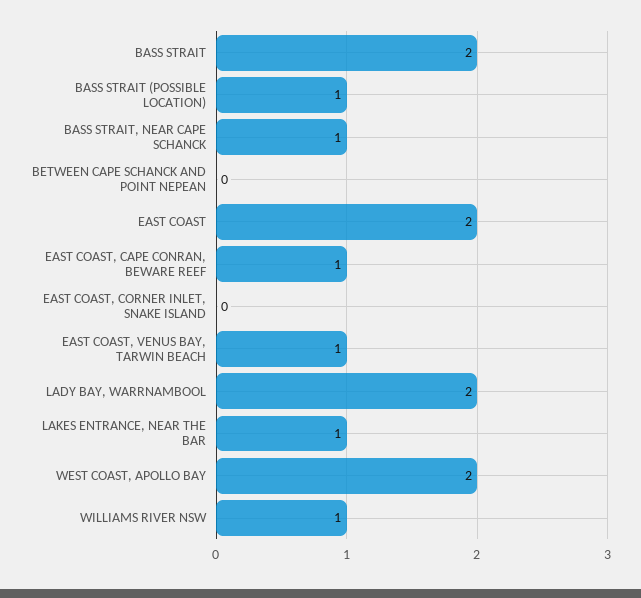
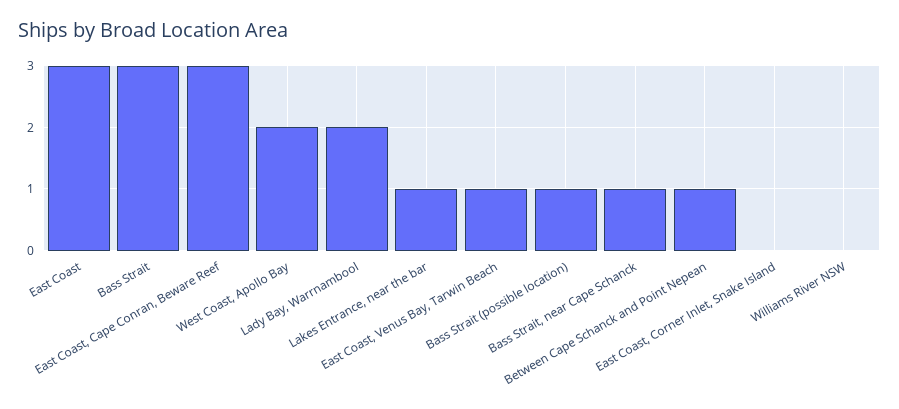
  {
-   "BASS STRAIT": 2,
+   "BASS STRAIT": 3,
    "BASS STRAIT (POSSIBLE LOCATION)": 1,
    "BASS STRAIT, NEAR CAPE SCHANCK": 1,
-   "BETWEEN CAPE SCHANCK AND POINT NEPEAN": 0,
+   "BETWEEN CAPE SCHANCK AND POINT NEPEAN": 1,
-   "EAST COAST": 2,
+   "EAST COAST": 3,
-   "EAST COAST, CAPE CONRAN, BEWARE REEF": 1,
+   "EAST COAST, CAPE CONRAN, BEWARE REEF": 3,
    "EAST COAST, CORNER INLET, SNAKE ISLAND": 0,
    "EAST COAST, VENUS BAY, TARWIN BEACH": 1,
    "LADY BAY, WARRNAMBOOL": 2,
    "LAKES ENTRANCE, NEAR THE BAR": 1,
    "WEST COAST, APOLLO BAY": 2,
-   "WILLIAMS RIVER NSW": 1
+   "WILLIAMS RIVER NSW": 0
  }

